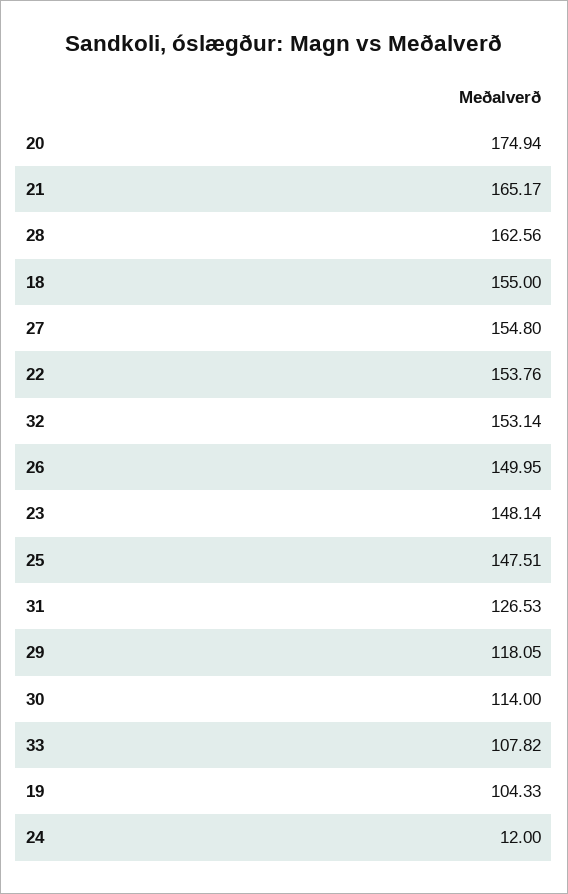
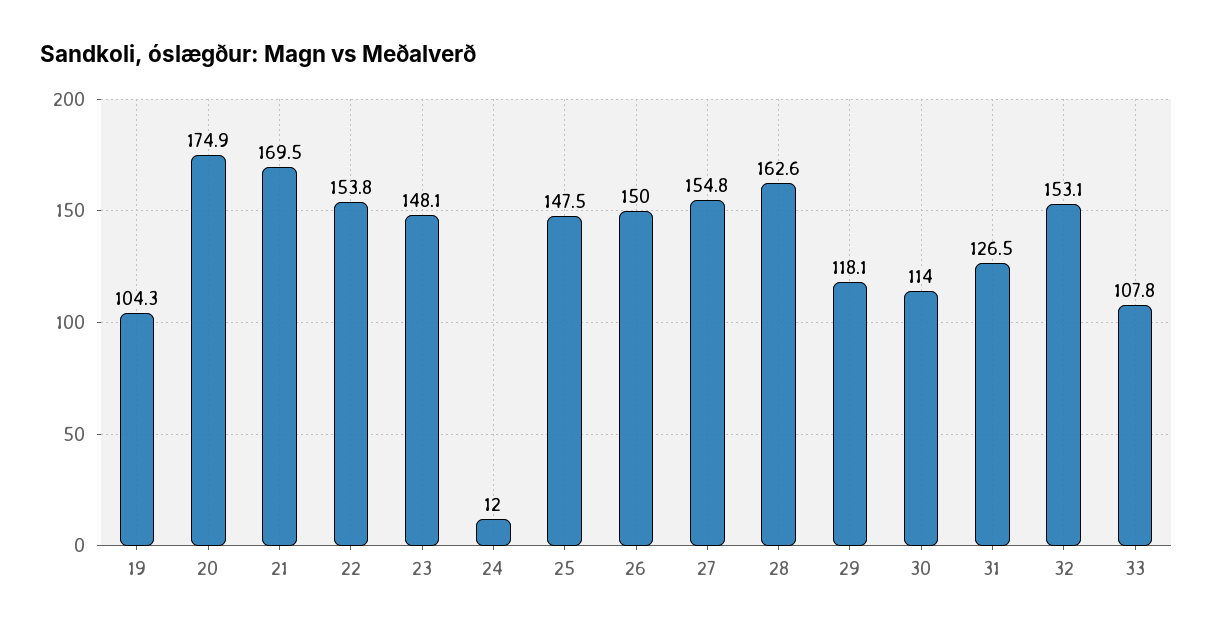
  {
    "20": 174.94,
-   "21": 165.17,
+   "21": 169.5,
    "28": 162.56,
-   "18": 155,
    "27": 154.8,
    "22": 153.76,
    "32": 153.14,
    "26": 149.95,
    "23": 148.14,
    "25": 147.51,
    "31": 126.53,
    "29": 118.05,
    "30": 114,
    "33": 107.82,
    "19": 104.33,
    "24": 12
  }

